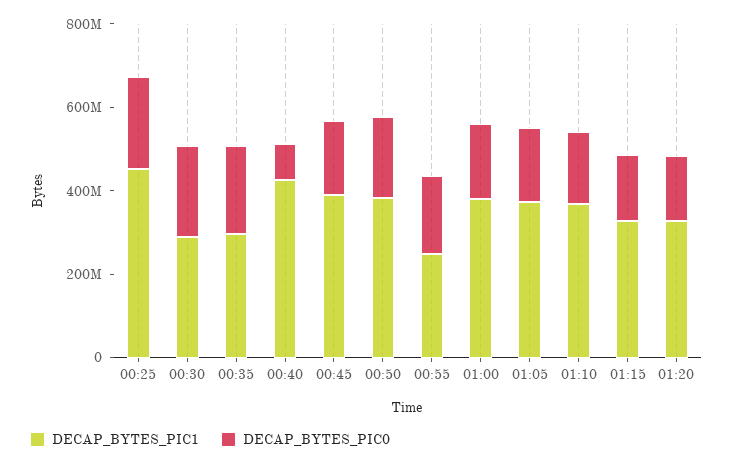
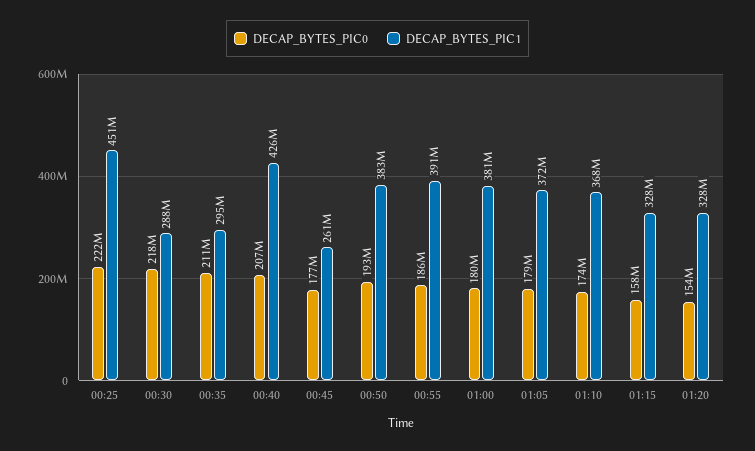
  {
    "DECAP_BYTES_PIC1": {
      "00:25": 451000000,
      "00:30": 288000000,
      "00:35": 295000000,
      "00:40": 426000000,
-     "00:45": 400000000,
+     "00:45": 261000000,
      "00:50": 383000000,
-     "00:55": 250000000,
+     "00:55": 391000000,
      "01:00": 381000000,
      "01:05": 372000000,
      "01:10": 368000000,
      "01:15": 328000000,
      "01:20": 328000000
    },
    "DECAP_BYTES_PIC0": {
      "00:25": 222000000,
      "00:30": 218000000,
      "00:35": 211000000,
-     "00:40": 100000000,
+     "00:40": 207000000,
      "00:45": 177000000,
      "00:50": 193000000,
      "00:55": 186000000,
      "01:00": 180000000,
      "01:05": 179000000,
      "01:10": 174000000,
      "01:15": 158000000,
      "01:20": 154000000
    }
  }

